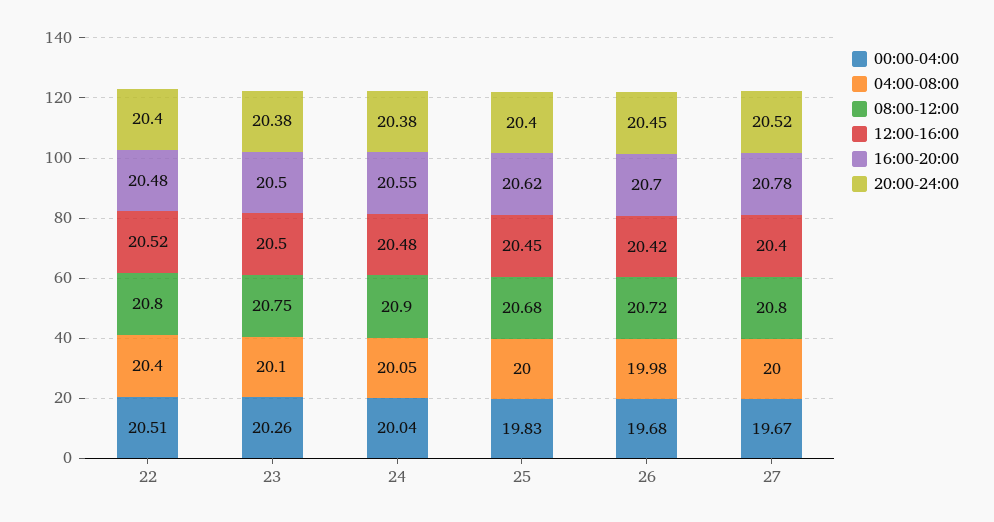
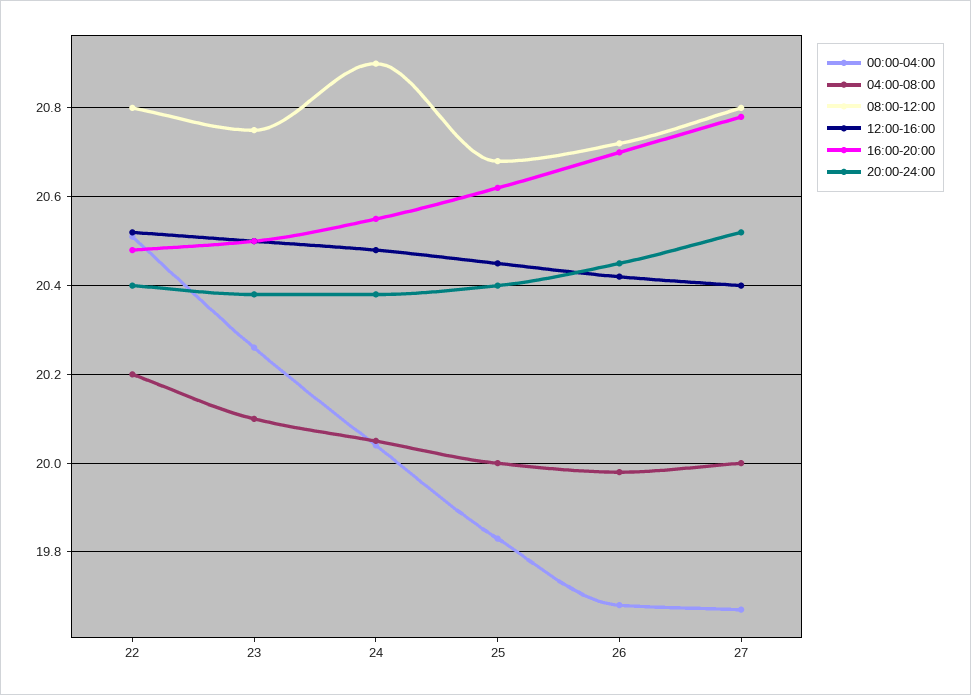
  {
    "00:00-04:00": {
      "22": 20.51,
      "23": 20.26,
      "24": 20.04,
      "25": 19.83,
      "26": 19.68,
      "27": 19.67
    },
    "04:00-08:00": {
-     "22": 20.4,
+     "22": 20.2,
      "23": 20.1,
      "24": 20.05,
      "25": 20,
      "26": 19.98,
      "27": 20
    },
    "08:00-12:00": {
      "22": 20.8,
      "23": 20.75,
      "24": 20.9,
      "25": 20.68,
      "26": 20.72,
      "27": 20.8
    },
    "12:00-16:00": {
      "22": 20.52,
      "23": 20.5,
      "24": 20.48,
      "25": 20.45,
      "26": 20.42,
      "27": 20.4
    },
    "16:00-20:00": {
      "22": 20.48,
      "23": 20.5,
      "24": 20.55,
      "25": 20.62,
      "26": 20.7,
      "27": 20.78
    },
    "20:00-24:00": {
      "22": 20.4,
      "23": 20.38,
      "24": 20.38,
      "25": 20.4,
      "26": 20.45,
      "27": 20.52
    }
  }

